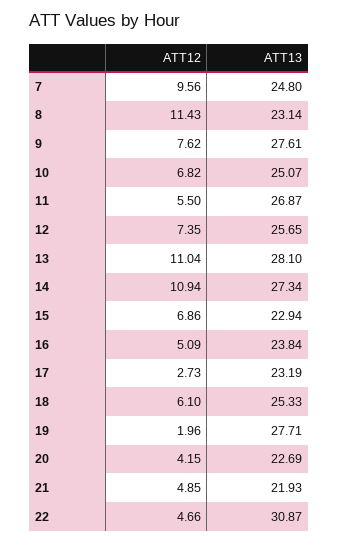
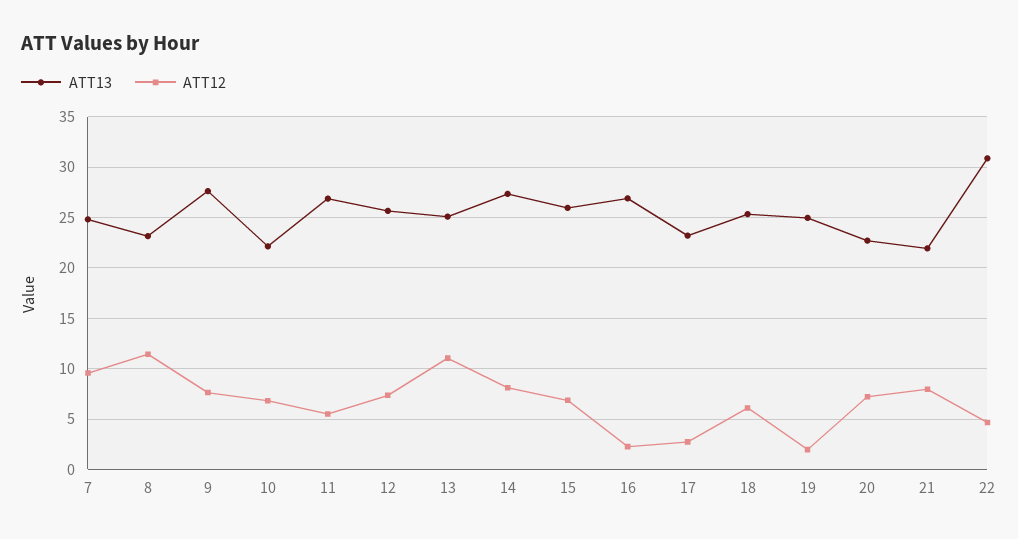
  {
    "ATT12": {
      "7": 9.56,
      "8": 11.43,
      "9": 7.62,
      "10": 6.82,
      "11": 5.5,
      "12": 7.35,
      "13": 11.04,
-     "14": 10.94,
+     "14": 8,
      "15": 6.86,
-     "16": 5.09,
+     "16": 2,
      "17": 2.73,
      "18": 6.1,
      "19": 1.96,
-     "20": 4.15,
+     "20": 7,
-     "21": 4.85,
+     "21": 8,
      "22": 4.66
    },
    "ATT13": {
      "7": 24.8,
      "8": 23.14,
      "9": 27.61,
-     "10": 25.07,
+     "10": 22,
      "11": 26.87,
      "12": 25.65,
-     "13": 28.1,
+     "13": 25,
      "14": 27.34,
-     "15": 22.94,
+     "15": 26,
-     "16": 23.84,
+     "16": 27,
      "17": 23.19,
      "18": 25.33,
-     "19": 27.71,
+     "19": 25,
      "20": 22.69,
      "21": 21.93,
      "22": 30.87
    }
  }

